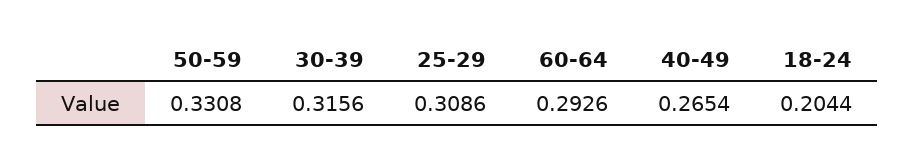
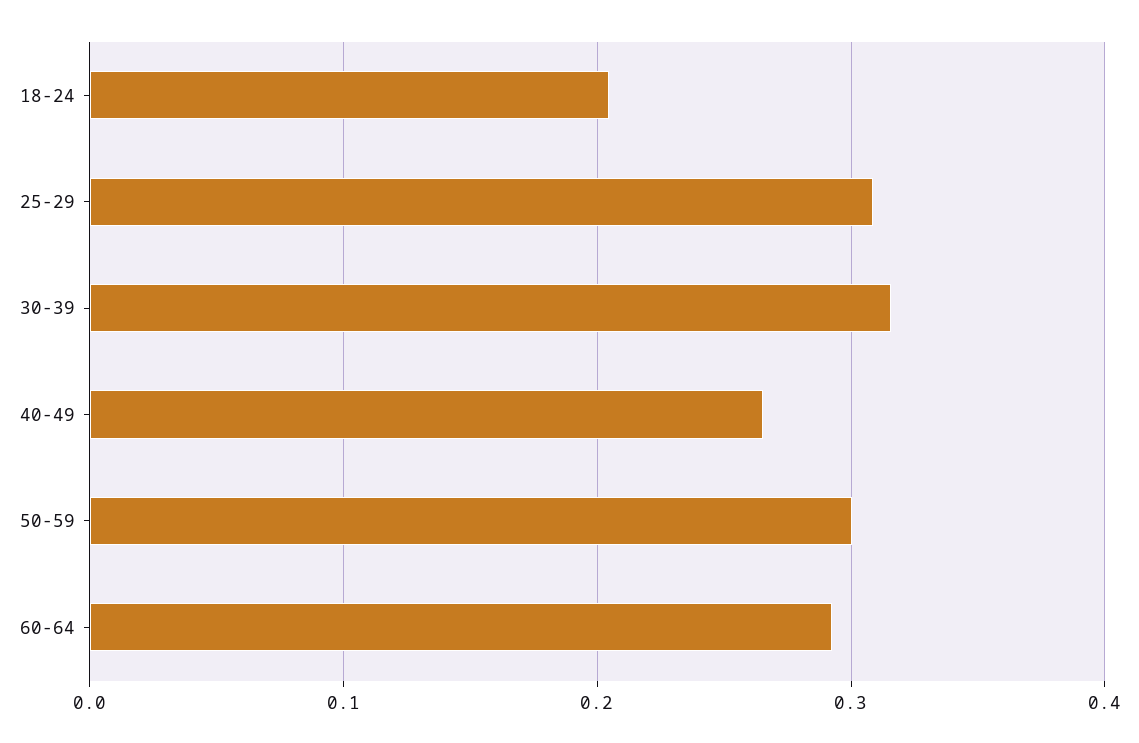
  {
-   "50-59": 0.3308,
+   "50-59": 0.3,
    "30-39": 0.3156,
    "25-29": 0.3086,
    "60-64": 0.2926,
    "40-49": 0.2654,
    "18-24": 0.2044
  }

